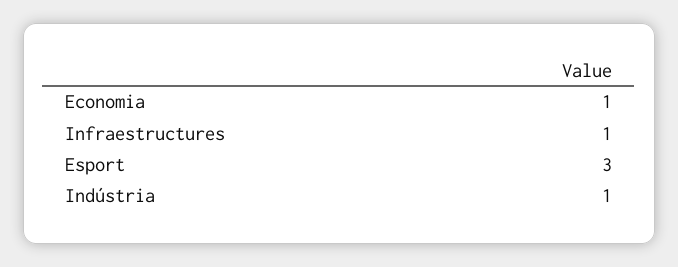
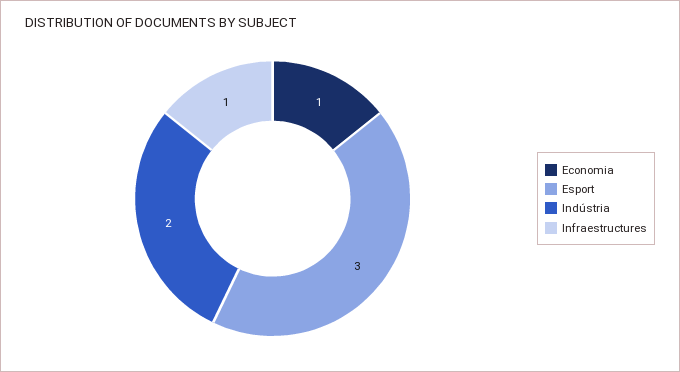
  {
    "Economia": 1,
    "Infraestructures": 1,
    "Esport": 3,
-   "Indústria": 1
+   "Indústria": 2
  }

